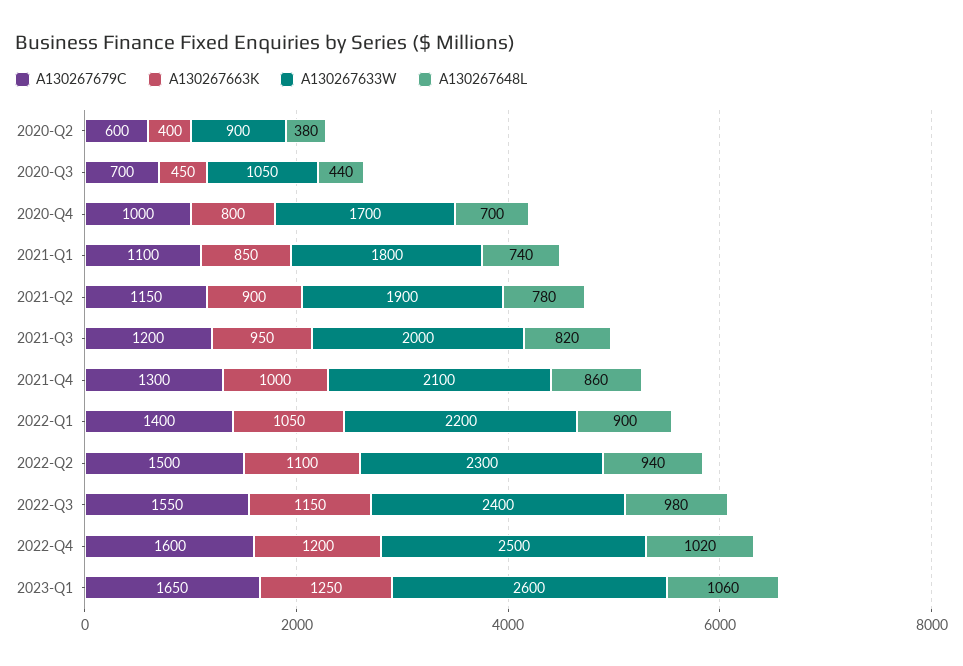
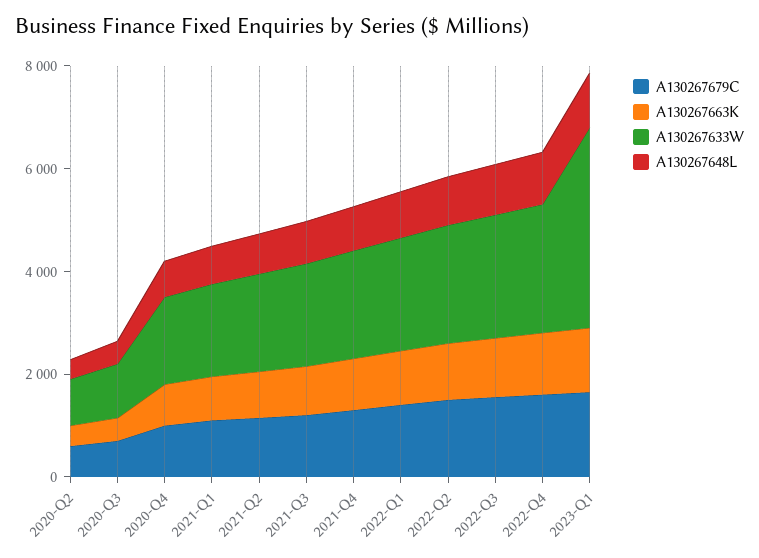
  {
    "A130267679C": {
      "2020-Q2": 600,
      "2020-Q3": 700,
      "2020-Q4": 1000,
      "2021-Q1": 1100,
      "2021-Q2": 1150,
      "2021-Q3": 1200,
      "2021-Q4": 1300,
      "2022-Q1": 1400,
      "2022-Q2": 1500,
      "2022-Q3": 1550,
      "2022-Q4": 1600,
      "2023-Q1": 1650
    },
    "A130267663K": {
      "2020-Q2": 400,
      "2020-Q3": 450,
      "2020-Q4": 800,
      "2021-Q1": 850,
      "2021-Q2": 900,
      "2021-Q3": 950,
      "2021-Q4": 1000,
      "2022-Q1": 1050,
      "2022-Q2": 1100,
      "2022-Q3": 1150,
      "2022-Q4": 1200,
      "2023-Q1": 1250
    },
    "A130267633W": {
      "2020-Q2": 900,
      "2020-Q3": 1050,
      "2020-Q4": 1700,
      "2021-Q1": 1800,
      "2021-Q2": 1900,
      "2021-Q3": 2000,
      "2021-Q4": 2100,
      "2022-Q1": 2200,
      "2022-Q2": 2300,
      "2022-Q3": 2400,
      "2022-Q4": 2500,
-     "2023-Q1": 2600
+     "2023-Q1": 4000
    },
    "A130267648L": {
      "2020-Q2": 380,
      "2020-Q3": 440,
      "2020-Q4": 700,
      "2021-Q1": 740,
      "2021-Q2": 780,
      "2021-Q3": 820,
      "2021-Q4": 860,
      "2022-Q1": 900,
      "2022-Q2": 940,
      "2022-Q3": 980,
      "2022-Q4": 1020,
      "2023-Q1": 1060
    }
  }

